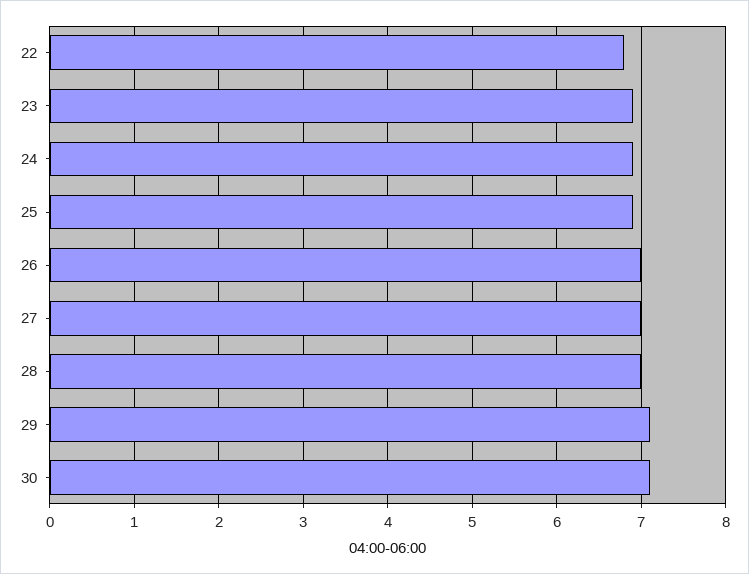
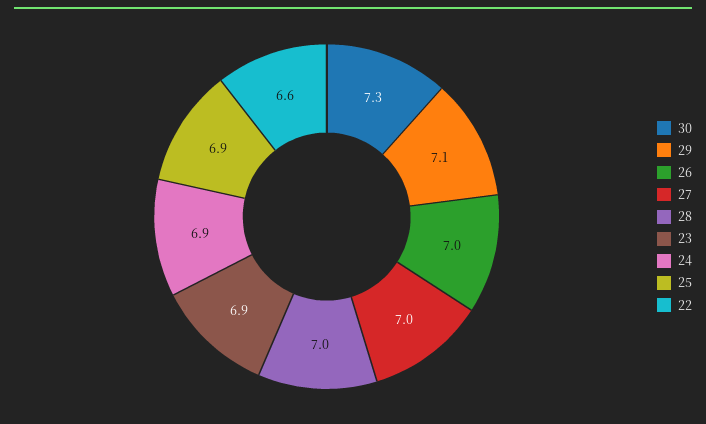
  {
-   "22": 6.8,
+   "22": 6.6,
    "23": 6.9,
    "24": 6.9,
    "25": 6.9,
    "26": 7,
    "27": 7,
    "28": 7,
    "29": 7.1,
-   "30": 7.1
+   "30": 7.3
  }

